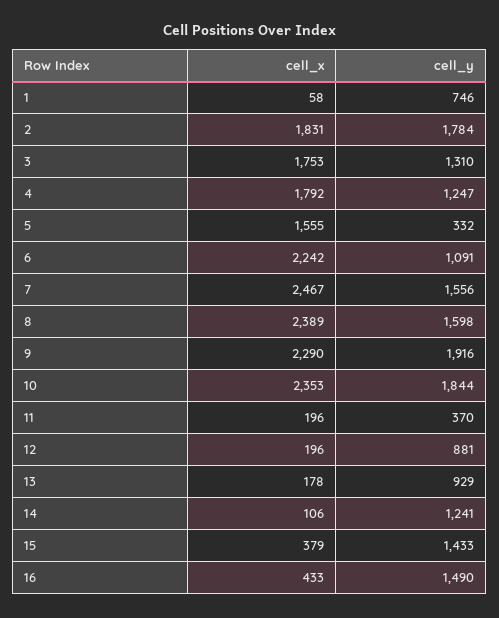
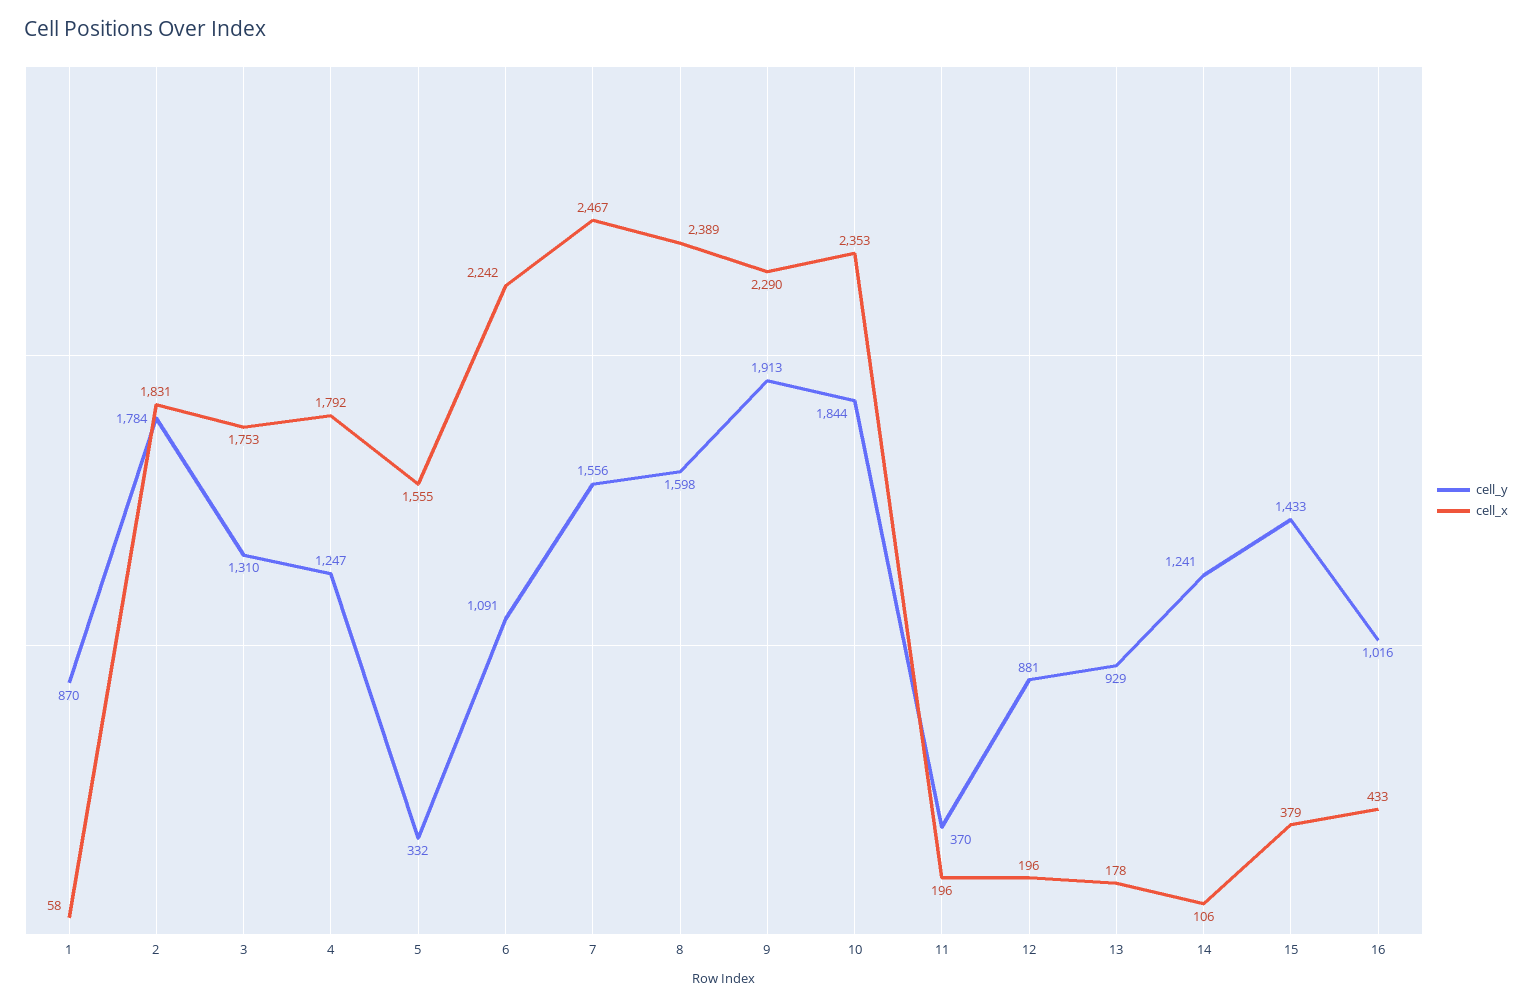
  {
    "cell_x": {
      "1": 58,
      "2": 1831,
      "3": 1753,
      "4": 1792,
      "5": 1555,
      "6": 2242,
      "7": 2467,
      "8": 2389,
      "9": 2290,
      "10": 2353,
      "11": 196,
      "12": 196,
      "13": 178,
      "14": 106,
      "15": 379,
      "16": 433
    },
    "cell_y": {
-     "1": 746,
+     "1": 870,
      "2": 1784,
      "3": 1310,
      "4": 1247,
      "5": 332,
      "6": 1091,
      "7": 1556,
      "8": 1598,
-     "9": 1916,
+     "9": 1913,
      "10": 1844,
      "11": 370,
      "12": 881,
      "13": 929,
      "14": 1241,
      "15": 1433,
-     "16": 1490
+     "16": 1016
    }
  }

